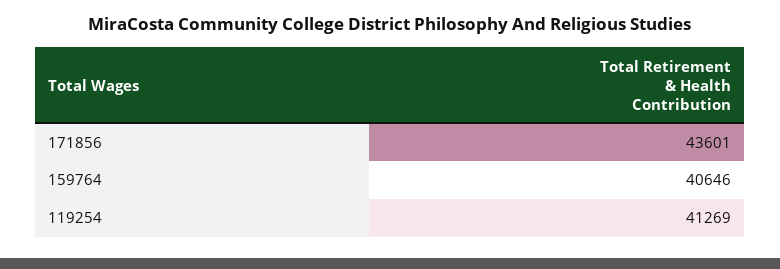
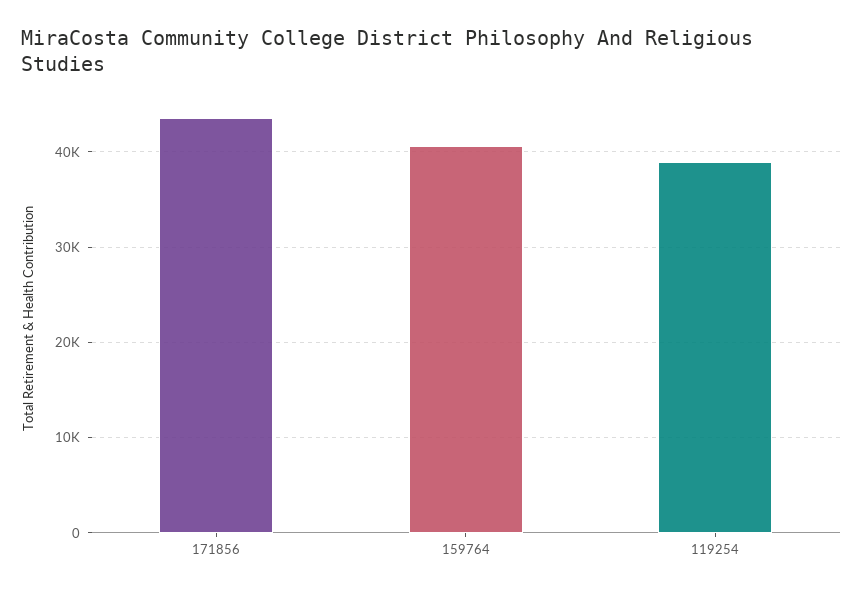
  {
    "171856": 43601,
    "159764": 40646,
-   "119254": 41269
+   "119254": 39000
  }

